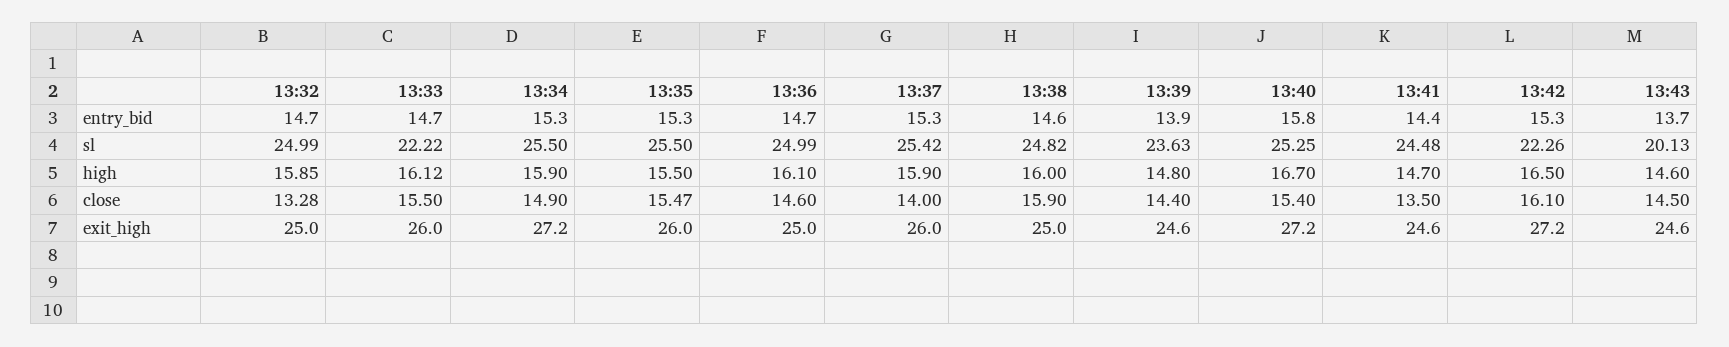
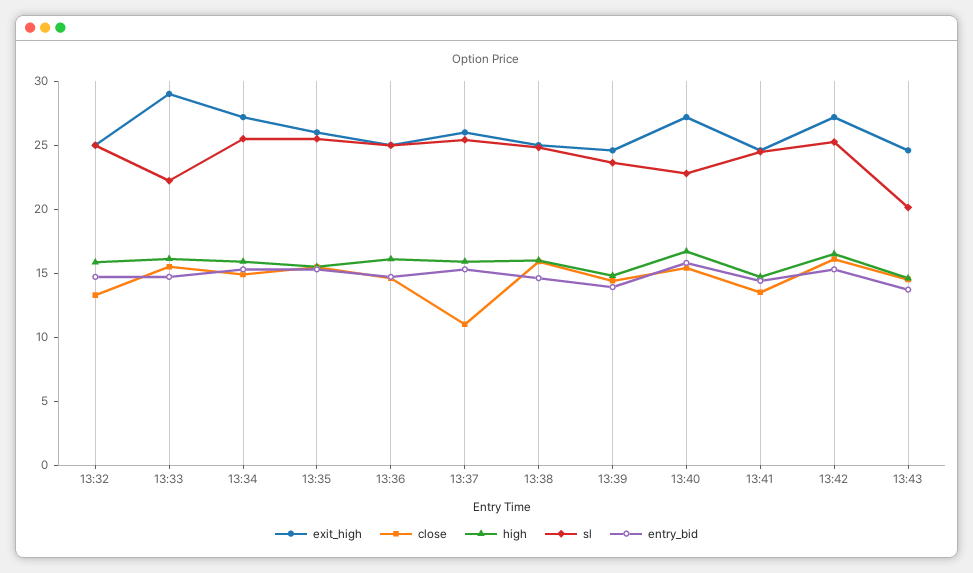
  {
    "entry_bid": {
      "13:32": 14.7,
      "13:33": 14.7,
      "13:34": 15.3,
      "13:35": 15.3,
      "13:36": 14.7,
      "13:37": 15.3,
      "13:38": 14.6,
      "13:39": 13.9,
      "13:40": 15.8,
      "13:41": 14.4,
      "13:42": 15.3,
      "13:43": 13.7
    },
    "sl": {
      "13:32": 24.99,
      "13:33": 22.22,
      "13:34": 25.5,
      "13:35": 25.5,
      "13:36": 24.99,
      "13:37": 25.42,
      "13:38": 24.82,
      "13:39": 23.63,
-     "13:40": 25.25,
+     "13:40": 23,
      "13:41": 24.48,
-     "13:42": 22.26,
+     "13:42": 25,
      "13:43": 20.13
    },
    "high": {
      "13:32": 15.85,
      "13:33": 16.12,
      "13:34": 15.9,
      "13:35": 15.5,
      "13:36": 16.1,
      "13:37": 15.9,
      "13:38": 16,
      "13:39": 14.8,
      "13:40": 16.7,
      "13:41": 14.7,
      "13:42": 16.5,
      "13:43": 14.6
    },
    "close": {
      "13:32": 13.28,
      "13:33": 15.5,
      "13:34": 14.9,
      "13:35": 15.47,
      "13:36": 14.6,
-     "13:37": 14,
+     "13:37": 11,
      "13:38": 15.9,
      "13:39": 14.4,
      "13:40": 15.4,
      "13:41": 13.5,
      "13:42": 16.1,
      "13:43": 14.5
    },
    "exit_high": {
      "13:32": 25,
-     "13:33": 26,
+     "13:33": 29,
      "13:34": 27.2,
      "13:35": 26,
      "13:36": 25,
      "13:37": 26,
      "13:38": 25,
      "13:39": 24.6,
      "13:40": 27.2,
      "13:41": 24.6,
      "13:42": 27.2,
      "13:43": 24.6
    }
  }

